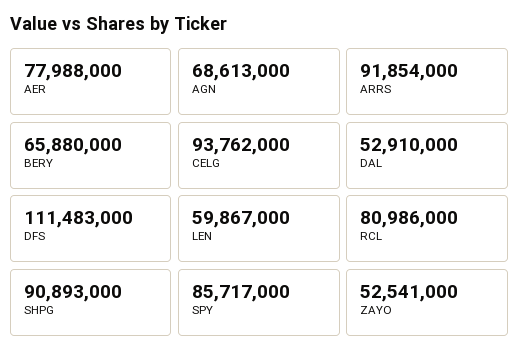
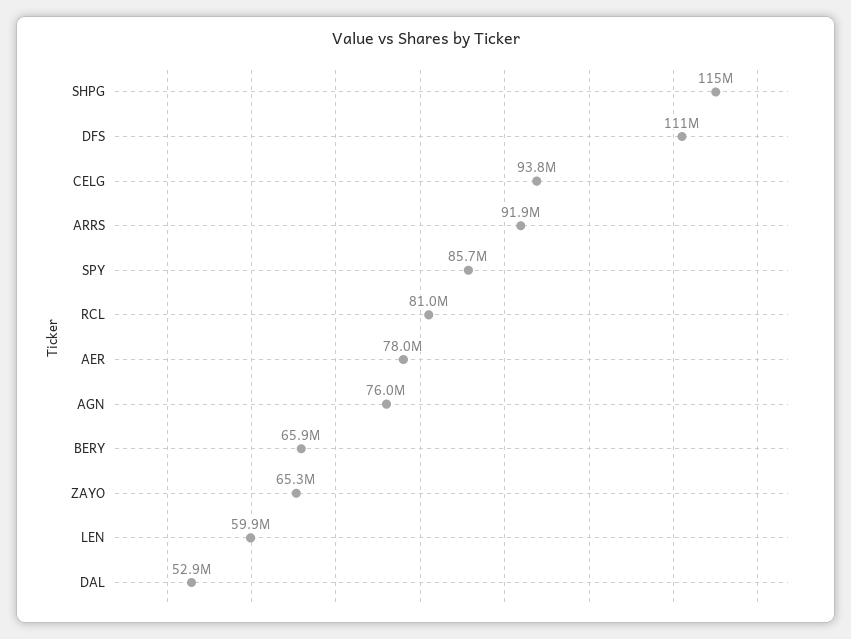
  {
    "AER": 77988000,
-   "AGN": 68613000,
+   "AGN": 76000000,
    "ARRS": 91854000,
    "BERY": 65880000,
    "CELG": 93762000,
    "DAL": 52910000,
    "DFS": 111483000,
    "LEN": 59867000,
    "RCL": 80986000,
-   "SHPG": 90893000,
+   "SHPG": 115000000,
    "SPY": 85717000,
-   "ZAYO": 52541000
+   "ZAYO": 65300000
  }

